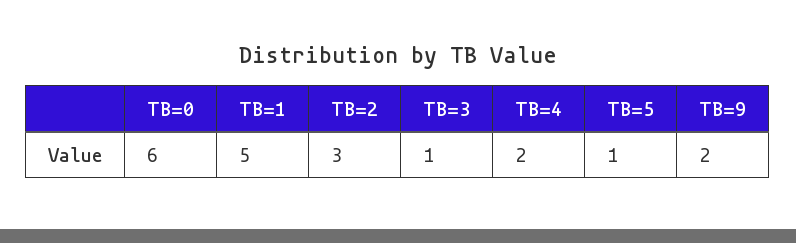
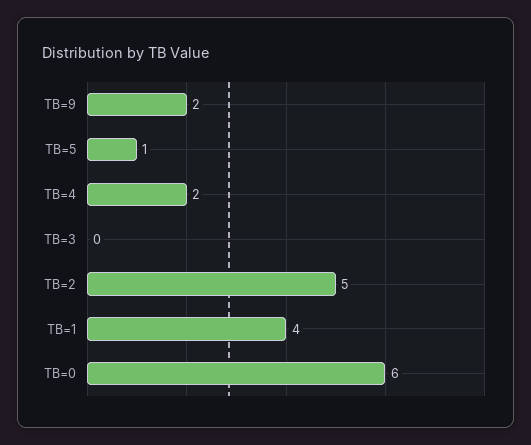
  {
    "TB=0": 6,
-   "TB=1": 5,
+   "TB=1": 4,
-   "TB=2": 3,
+   "TB=2": 5,
-   "TB=3": 1,
+   "TB=3": 0,
    "TB=4": 2,
    "TB=5": 1,
    "TB=9": 2
  }

